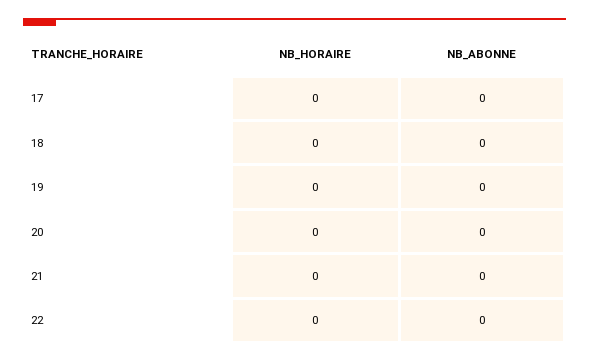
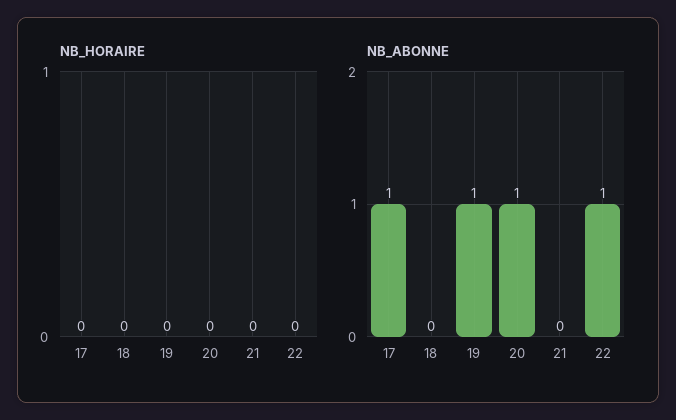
  {
    "NB_HORAIRE": {
      "17": 0,
      "18": 0,
      "19": 0,
      "20": 0,
      "21": 0,
      "22": 0
    },
    "NB_ABONNE": {
-     "17": 0,
+     "17": 1,
      "18": 0,
-     "19": 0,
+     "19": 1,
-     "20": 0,
+     "20": 1,
      "21": 0,
-     "22": 0
+     "22": 1
    }
  }

